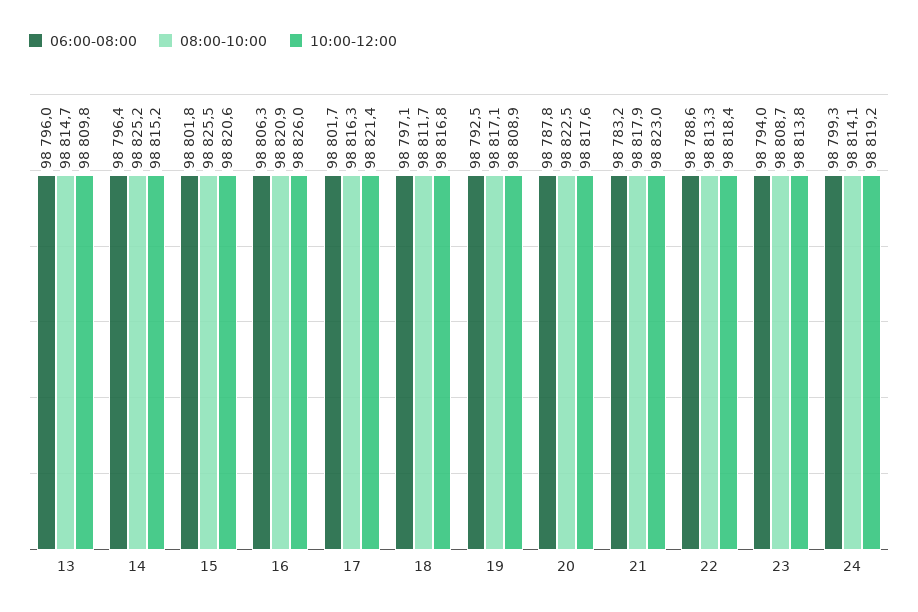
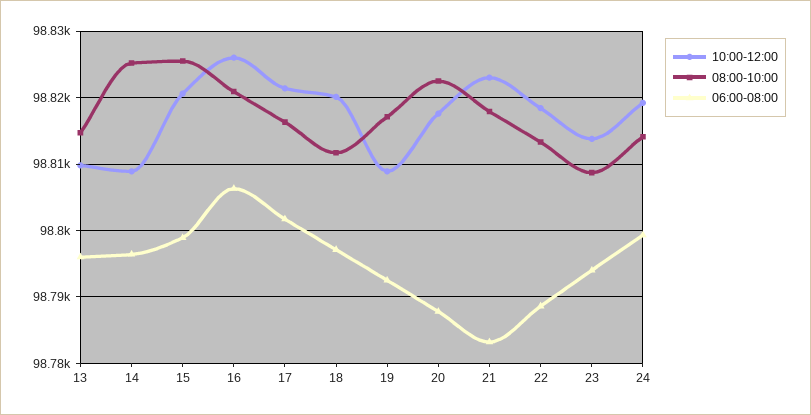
  {
    "06:00-08:00": {
      "13": 98796,
      "14": 98796.4,
-     "15": 98801.8,
+     "15": 98799,
      "16": 98806.3,
      "17": 98801.7,
      "18": 98797.1,
      "19": 98792.5,
      "20": 98787.8,
      "21": 98783.2,
      "22": 98788.6,
      "23": 98794,
      "24": 98799.3
    },
    "08:00-10:00": {
      "13": 98814.7,
      "14": 98825.2,
      "15": 98825.5,
      "16": 98820.9,
      "17": 98816.3,
      "18": 98811.7,
      "19": 98817.1,
      "20": 98822.5,
      "21": 98817.9,
      "22": 98813.3,
      "23": 98808.7,
      "24": 98814.1
    },
    "10:00-12:00": {
      "13": 98809.8,
-     "14": 98815.2,
+     "14": 98809,
      "15": 98820.6,
      "16": 98826,
      "17": 98821.4,
-     "18": 98816.8,
+     "18": 98820,
      "19": 98808.9,
      "20": 98817.6,
      "21": 98823,
      "22": 98818.4,
      "23": 98813.8,
      "24": 98819.2
    }
  }

